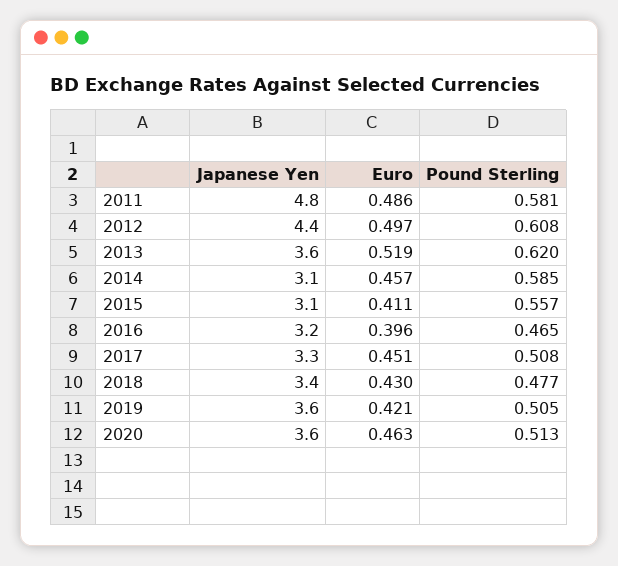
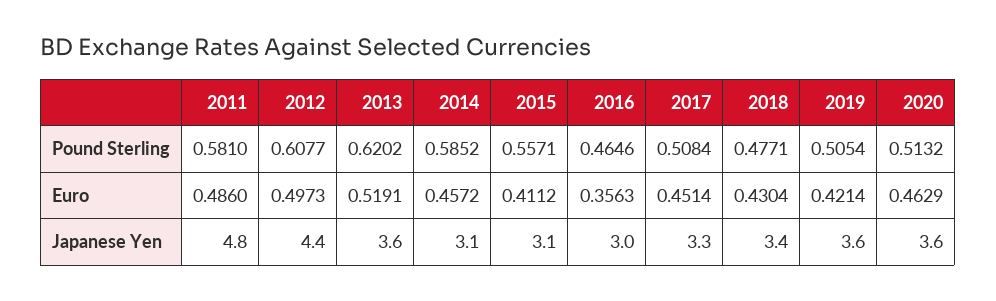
  {
    "Japanese Yen": {
      "2011": 4.8,
      "2012": 4.4,
      "2013": 3.6,
      "2014": 3.1,
      "2015": 3.1,
-     "2016": 3.2,
+     "2016": 3,
      "2017": 3.3,
      "2018": 3.4,
      "2019": 3.6,
      "2020": 3.6
    },
    "Euro": {
      "2011": 0.486,
      "2012": 0.4973,
      "2013": 0.5191,
      "2014": 0.4572,
      "2015": 0.4112,
-     "2016": 0.396,
+     "2016": 0.3563,
      "2017": 0.4514,
      "2018": 0.4304,
      "2019": 0.4214,
      "2020": 0.4629
    },
    "Pound Sterling": {
      "2011": 0.581,
      "2012": 0.6077,
      "2013": 0.6202,
      "2014": 0.5852,
      "2015": 0.5571,
      "2016": 0.4646,
      "2017": 0.5084,
      "2018": 0.4771,
      "2019": 0.5054,
      "2020": 0.5132
    }
  }

